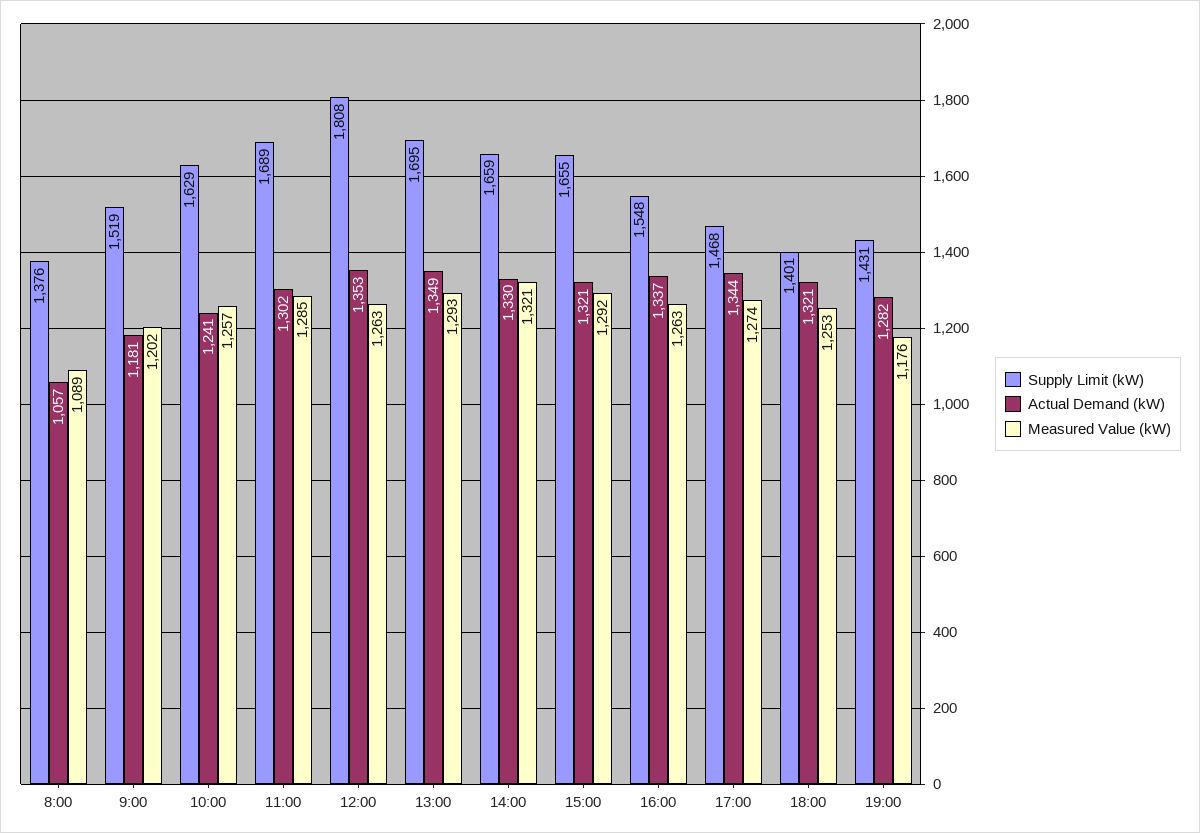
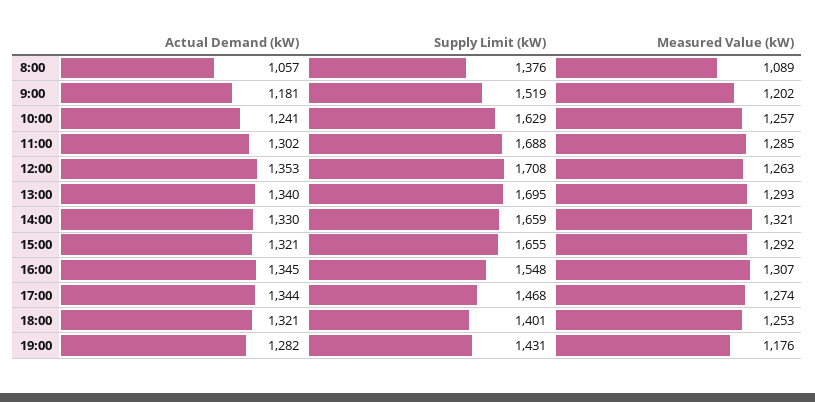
  {
    "Supply Limit (kW)": {
      "8:00": 1376,
      "9:00": 1519,
      "10:00": 1629,
-     "11:00": 1689,
+     "11:00": 1688,
-     "12:00": 1808,
+     "12:00": 1708,
      "13:00": 1695,
      "14:00": 1659,
      "15:00": 1655,
      "16:00": 1548,
      "17:00": 1468,
      "18:00": 1401,
      "19:00": 1431
    },
    "Actual Demand (kW)": {
      "8:00": 1057,
      "9:00": 1181,
      "10:00": 1241,
      "11:00": 1302,
      "12:00": 1353,
-     "13:00": 1349,
+     "13:00": 1340,
      "14:00": 1330,
      "15:00": 1321,
-     "16:00": 1337,
+     "16:00": 1345,
      "17:00": 1344,
      "18:00": 1321,
      "19:00": 1282
    },
    "Measured Value (kW)": {
      "8:00": 1089,
      "9:00": 1202,
      "10:00": 1257,
      "11:00": 1285,
      "12:00": 1263,
      "13:00": 1293,
      "14:00": 1321,
      "15:00": 1292,
-     "16:00": 1263,
+     "16:00": 1307,
      "17:00": 1274,
      "18:00": 1253,
      "19:00": 1176
    }
  }

